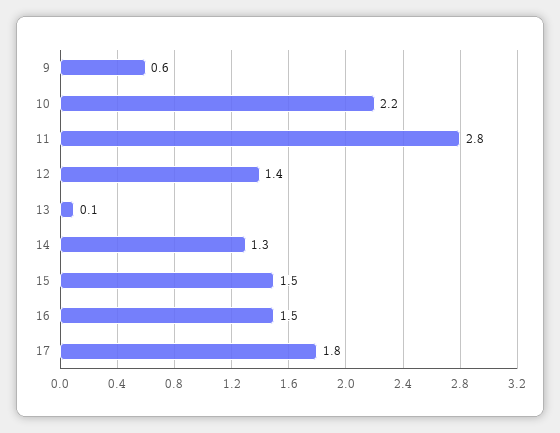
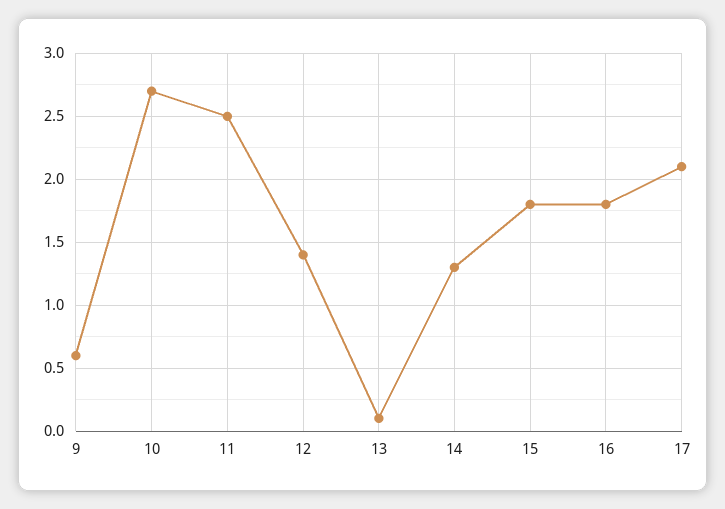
  {
    "9": 0.6,
-   "10": 2.2,
+   "10": 2.7,
-   "11": 2.8,
+   "11": 2.5,
    "12": 1.4,
    "13": 0.1,
    "14": 1.3,
-   "15": 1.5,
+   "15": 1.8,
-   "16": 1.5,
+   "16": 1.8,
-   "17": 1.8
+   "17": 2.1
  }

